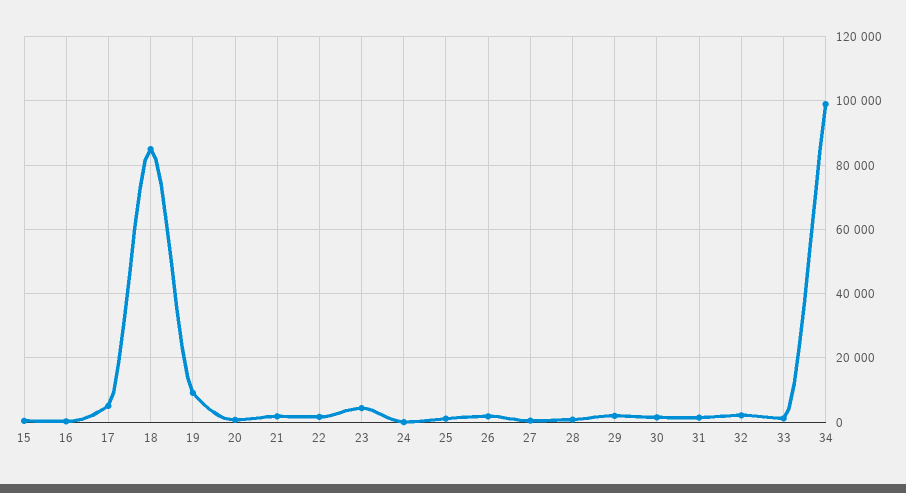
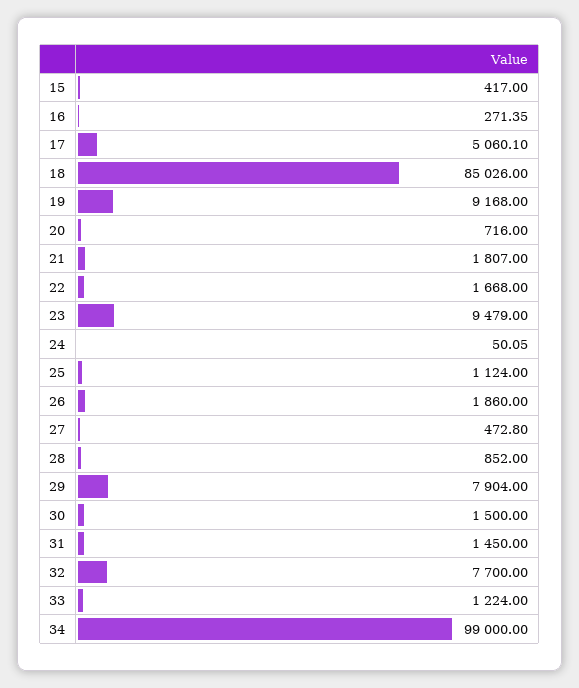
  {
    "15": 417,
    "16": 271.35,
    "17": 5060.1,
    "18": 85026,
    "19": 9168,
    "20": 716,
    "21": 1807,
    "22": 1668,
-   "23": 4000,
+   "23": 9479,
    "24": 50.05,
    "25": 1124,
    "26": 1860,
    "27": 472.8,
    "28": 852,
-   "29": 2000,
+   "29": 7904,
    "30": 1500,
    "31": 1450,
-   "32": 2000,
+   "32": 7700,
    "33": 1224,
    "34": 99000
  }

